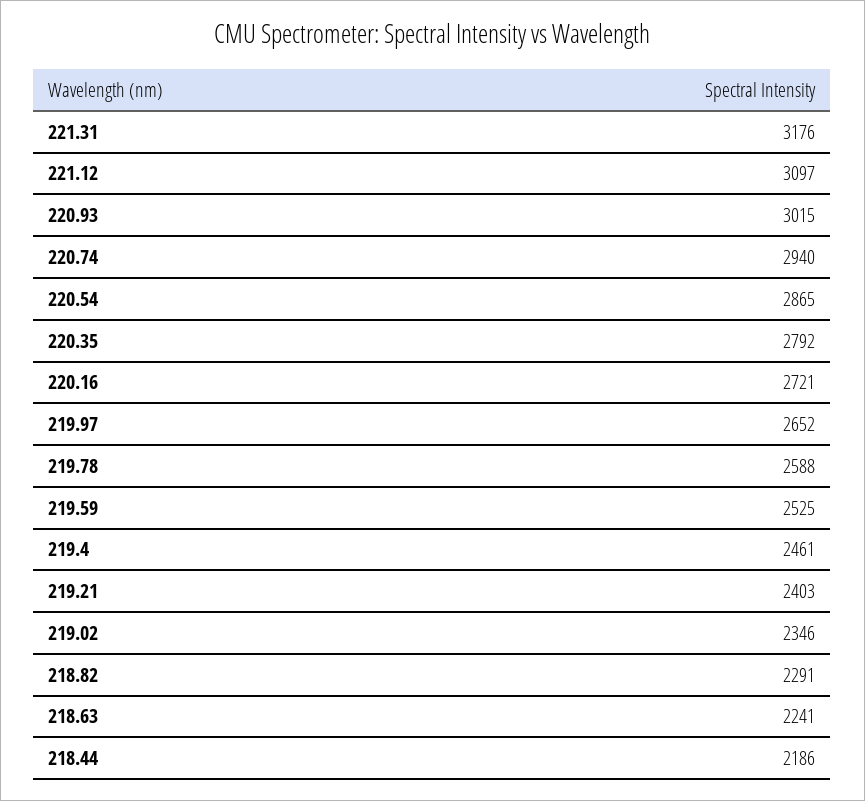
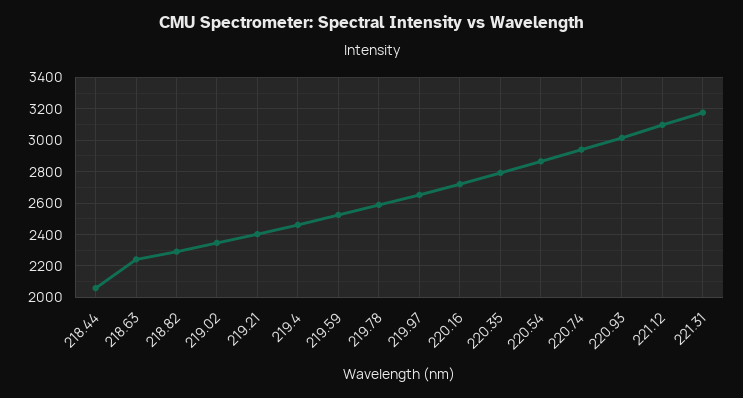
  {
    "221.31": 3176,
    "221.12": 3097,
    "220.93": 3015,
    "220.74": 2940,
    "220.54": 2865,
    "220.35": 2792,
    "220.16": 2721,
    "219.97": 2652,
    "219.78": 2588,
    "219.59": 2525,
    "219.4": 2461,
    "219.21": 2403,
    "219.02": 2346,
    "218.82": 2291,
    "218.63": 2241,
-   "218.44": 2186
+   "218.44": 2050
  }

